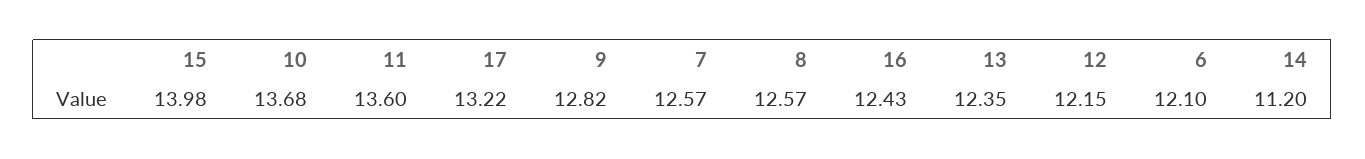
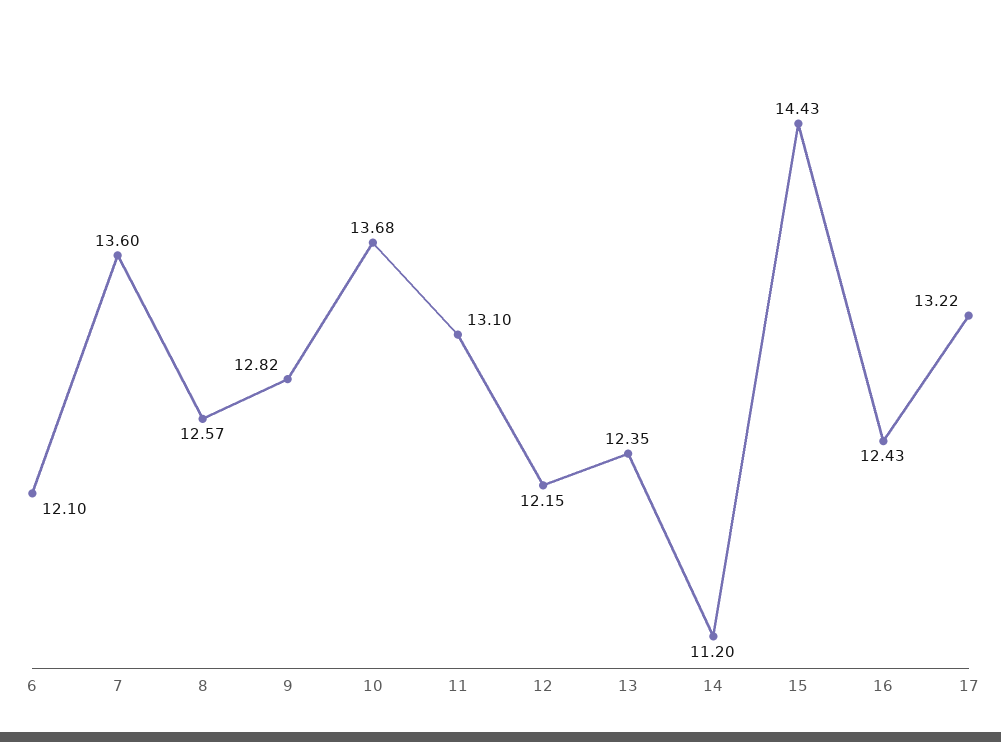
  {
-   "15": 13.98,
+   "15": 14.43,
    "10": 13.68,
-   "11": 13.6,
+   "11": 13.1,
    "17": 13.22,
    "9": 12.82,
-   "7": 12.57,
+   "7": 13.6,
    "8": 12.57,
    "16": 12.43,
    "13": 12.35,
    "12": 12.15,
    "6": 12.1,
    "14": 11.2
  }

